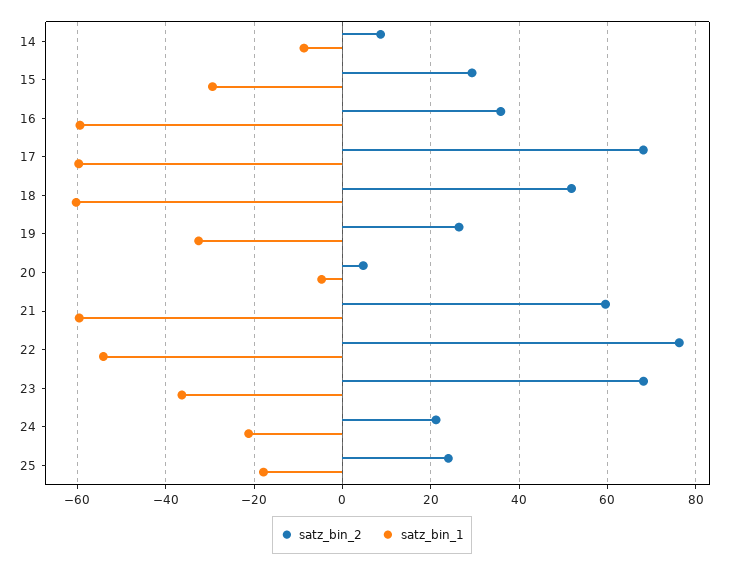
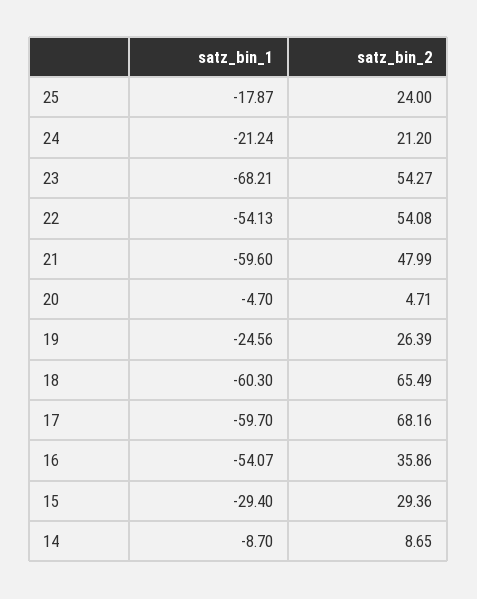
  {
    "satz_bin_2": {
      "14": 8.65,
      "15": 29.36,
      "16": 35.86,
      "17": 68.16,
-     "18": 52,
+     "18": 65.49,
      "19": 26.39,
      "20": 4.71,
-     "21": 60,
+     "21": 47.99,
-     "22": 76,
+     "22": 54.08,
-     "23": 68,
+     "23": 54.27,
      "24": 21.2,
      "25": 24
    },
    "satz_bin_1": {
      "14": -8.7,
      "15": -29.4,
-     "16": -60,
+     "16": -54.07,
      "17": -59.7,
      "18": -60.3,
-     "19": -32,
+     "19": -24.56,
      "20": -4.7,
      "21": -59.6,
      "22": -54.13,
-     "23": -36,
+     "23": -68.21,
      "24": -21.24,
      "25": -17.87
    }
  }

